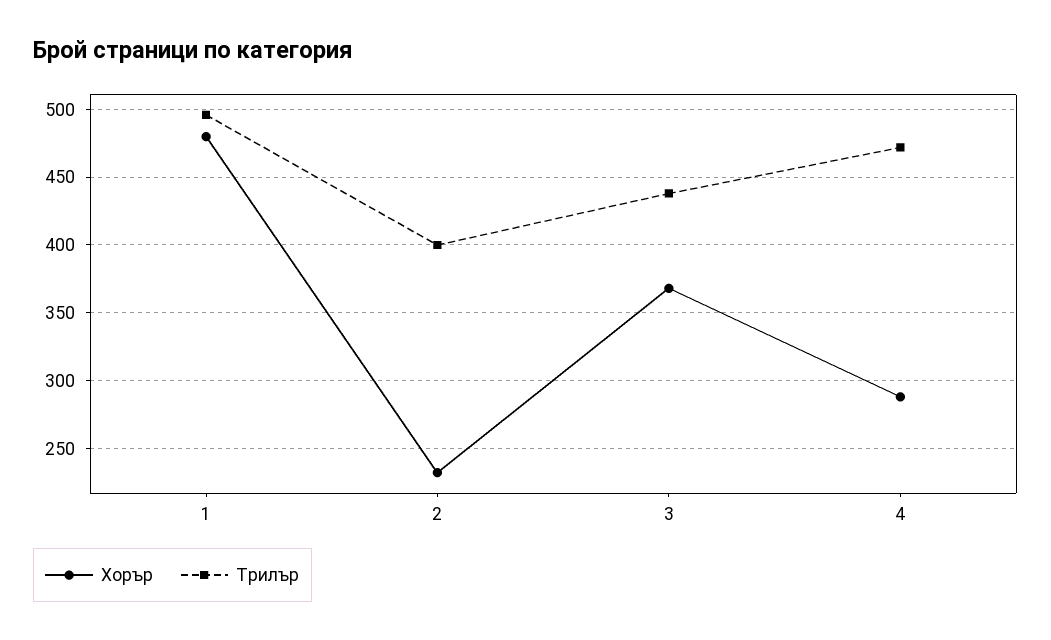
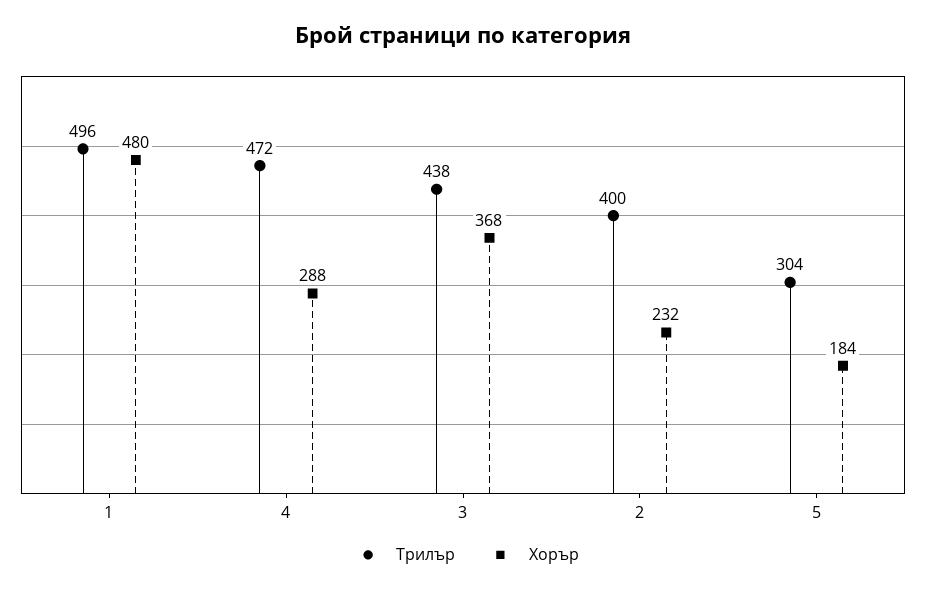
  {
    "Хорър": {
      "1": 480,
      "2": 232,
      "3": 368,
-     "4": 288
+     "4": 288,
+     "5": 184
    },
    "Трилър": {
      "1": 496,
      "2": 400,
      "3": 438,
-     "4": 472
+     "4": 472,
+     "5": 304
    }
  }

